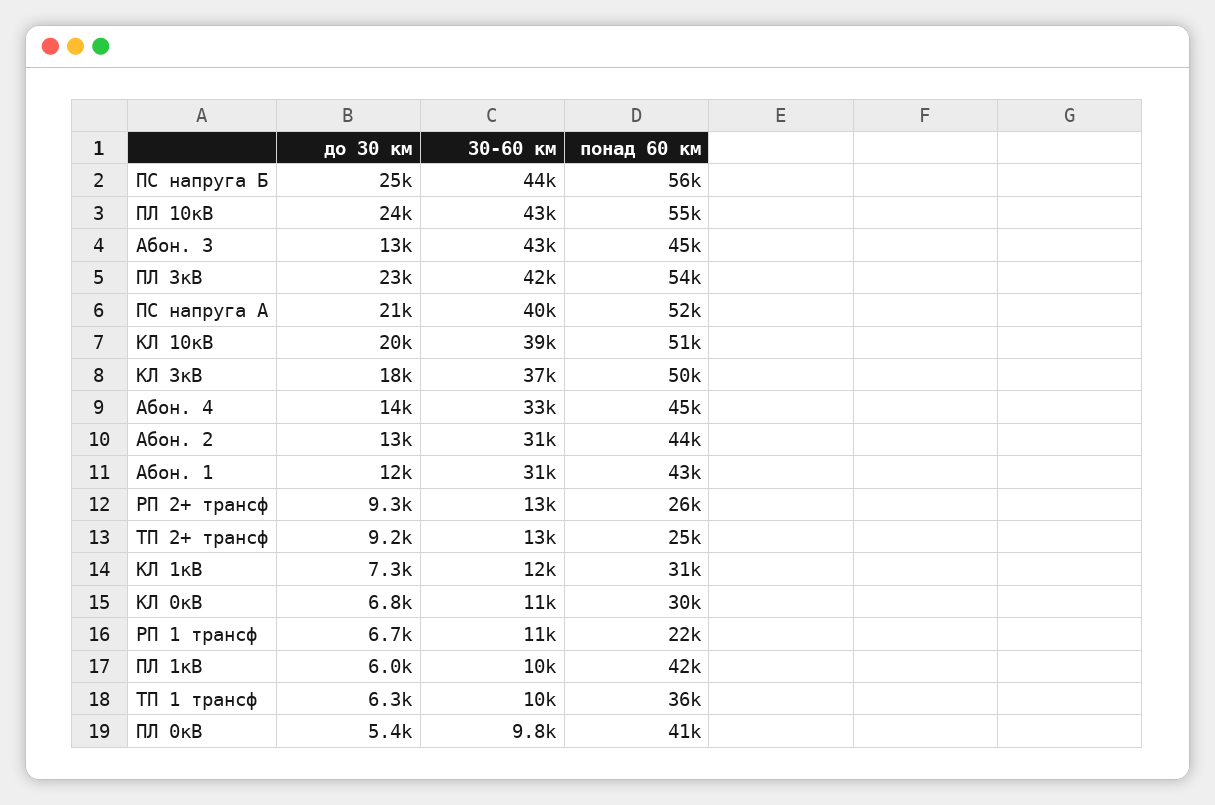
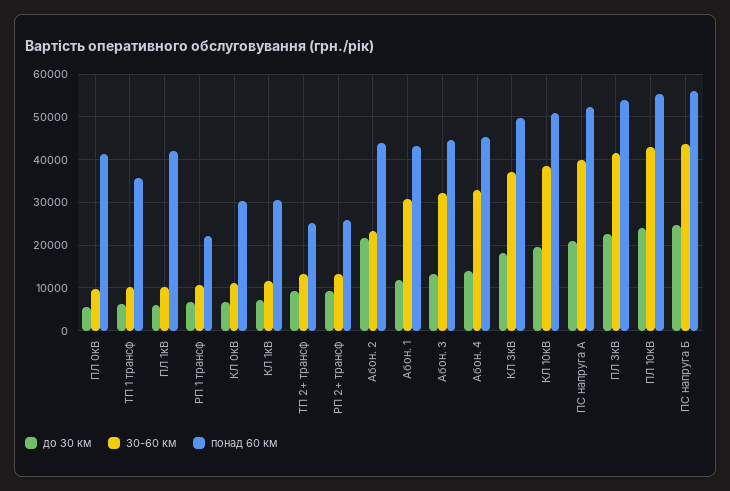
  {
    "до 30 км": {
      "ПС напруга Б": 25000,
      "ПЛ 10кВ": 24000,
      "Абон. 3": 13000,
      "ПЛ 3кВ": 23000,
      "ПС напруга А": 21000,
      "КЛ 10кВ": 20000,
      "КЛ 3кВ": 18000,
      "Абон. 4": 14000,
-     "Абон. 2": 13000,
+     "Абон. 2": 22000,
      "Абон. 1": 12000,
      "РП 2+ трансф": 9300,
      "ТП 2+ трансф": 9200,
      "КЛ 1кВ": 7300,
      "КЛ 0кВ": 6800,
      "РП 1 трансф": 6700,
      "ПЛ 1кВ": 6000,
      "ТП 1 трансф": 6300,
      "ПЛ 0кВ": 5400
    },
    "30-60 км": {
      "ПС напруга Б": 44000,
      "ПЛ 10кВ": 43000,
-     "Абон. 3": 43000,
+     "Абон. 3": 32000,
      "ПЛ 3кВ": 42000,
      "ПС напруга А": 40000,
      "КЛ 10кВ": 39000,
      "КЛ 3кВ": 37000,
      "Абон. 4": 33000,
-     "Абон. 2": 31000,
+     "Абон. 2": 24000,
      "Абон. 1": 31000,
      "РП 2+ трансф": 13000,
      "ТП 2+ трансф": 13000,
      "КЛ 1кВ": 12000,
      "КЛ 0кВ": 11000,
      "РП 1 трансф": 11000,
      "ПЛ 1кВ": 10000,
      "ТП 1 трансф": 10000,
      "ПЛ 0кВ": 9800
    },
    "понад 60 км": {
      "ПС напруга Б": 56000,
      "ПЛ 10кВ": 55000,
      "Абон. 3": 45000,
      "ПЛ 3кВ": 54000,
      "ПС напруга А": 52000,
      "КЛ 10кВ": 51000,
      "КЛ 3кВ": 50000,
      "Абон. 4": 45000,
      "Абон. 2": 44000,
      "Абон. 1": 43000,
      "РП 2+ трансф": 26000,
      "ТП 2+ трансф": 25000,
      "КЛ 1кВ": 31000,
      "КЛ 0кВ": 30000,
      "РП 1 трансф": 22000,
      "ПЛ 1кВ": 42000,
      "ТП 1 трансф": 36000,
      "ПЛ 0кВ": 41000
    }
  }

